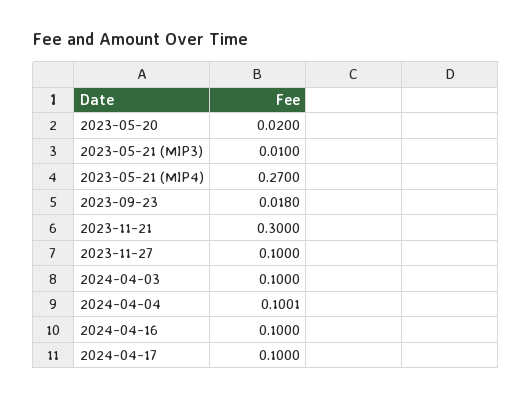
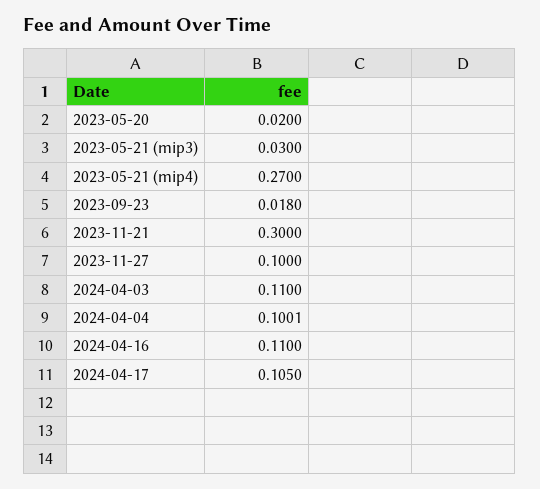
  {
    "2023-05-20": 0.02,
-   "2023-05-21 (MIP3)": 0.01,
+   "2023-05-21 (MIP3)": 0.03,
    "2023-05-21 (MIP4)": 0.27,
    "2023-09-23": 0.018,
    "2023-11-21": 0.3,
    "2023-11-27": 0.1,
-   "2024-04-03": 0.1,
+   "2024-04-03": 0.11,
    "2024-04-04": 0.1001,
-   "2024-04-16": 0.1,
+   "2024-04-16": 0.11,
-   "2024-04-17": 0.1
+   "2024-04-17": 0.105
  }

